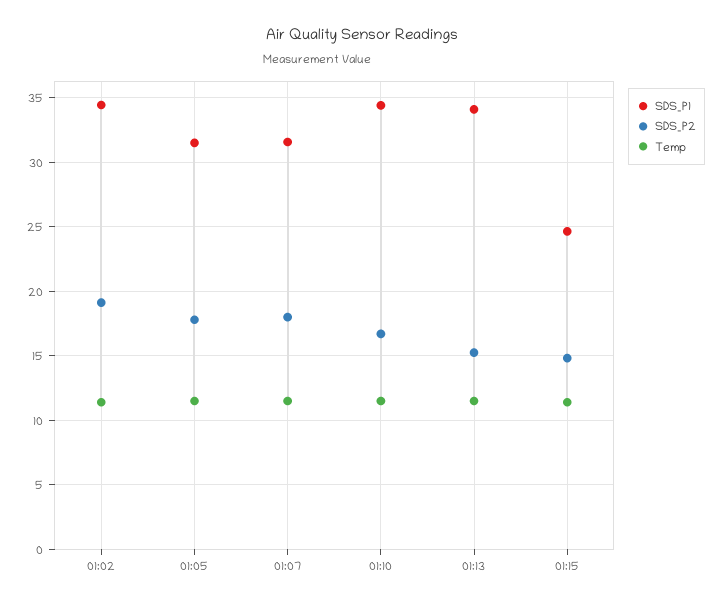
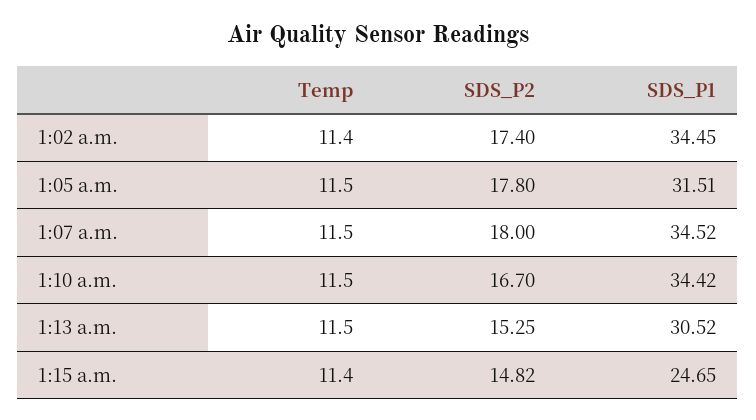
  {
    "SDS_P1": {
      "01:02": 34.45,
      "01:05": 31.51,
-     "01:07": 31.5,
+     "01:07": 34.52,
      "01:10": 34.42,
-     "01:13": 34,
+     "01:13": 30.52,
      "01:15": 24.65
    },
    "SDS_P2": {
-     "01:02": 19,
+     "01:02": 17.4,
      "01:05": 17.8,
      "01:07": 18,
      "01:10": 16.7,
      "01:13": 15.25,
      "01:15": 14.82
    },
    "Temp": {
      "01:02": 11.4,
      "01:05": 11.5,
      "01:07": 11.5,
      "01:10": 11.5,
      "01:13": 11.5,
      "01:15": 11.4
    }
  }

